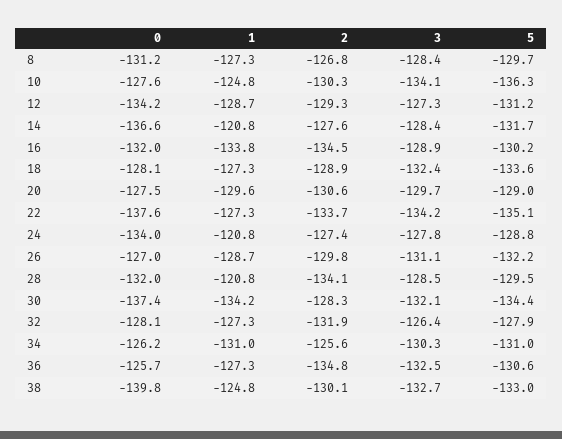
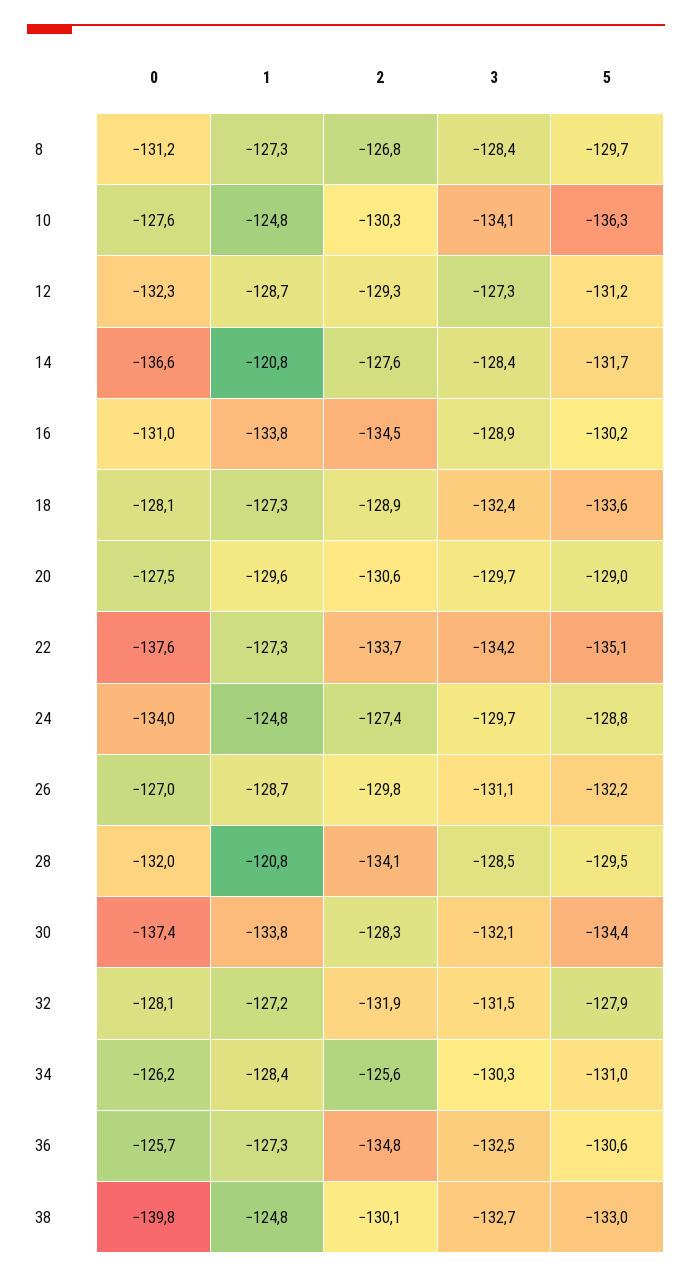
  {
    "0": {
      "8": -131.2,
      "10": -127.6,
-     "12": -134.2,
+     "12": -132.3,
      "14": -136.6,
-     "16": -132,
+     "16": -131,
      "18": -128.1,
      "20": -127.5,
      "22": -137.6,
      "24": -134,
      "26": -127,
      "28": -132,
      "30": -137.4,
      "32": -128.1,
      "34": -126.2,
      "36": -125.7,
      "38": -139.8
    },
    "1": {
      "8": -127.3,
      "10": -124.8,
      "12": -128.7,
      "14": -120.8,
      "16": -133.8,
      "18": -127.3,
      "20": -129.6,
      "22": -127.3,
-     "24": -120.8,
+     "24": -124.8,
      "26": -128.7,
      "28": -120.8,
-     "30": -134.2,
+     "30": -133.8,
-     "32": -127.3,
+     "32": -127.2,
-     "34": -131,
+     "34": -128.4,
      "36": -127.3,
      "38": -124.8
    },
    "2": {
      "8": -126.8,
      "10": -130.3,
      "12": -129.3,
      "14": -127.6,
      "16": -134.5,
      "18": -128.9,
      "20": -130.6,
      "22": -133.7,
      "24": -127.4,
      "26": -129.8,
      "28": -134.1,
      "30": -128.3,
      "32": -131.9,
      "34": -125.6,
      "36": -134.8,
      "38": -130.1
    },
    "3": {
      "8": -128.4,
      "10": -134.1,
      "12": -127.3,
      "14": -128.4,
      "16": -128.9,
      "18": -132.4,
      "20": -129.7,
      "22": -134.2,
-     "24": -127.8,
+     "24": -129.7,
      "26": -131.1,
      "28": -128.5,
      "30": -132.1,
-     "32": -126.4,
+     "32": -131.5,
      "34": -130.3,
      "36": -132.5,
      "38": -132.7
    },
    "5": {
      "8": -129.7,
      "10": -136.3,
      "12": -131.2,
      "14": -131.7,
      "16": -130.2,
      "18": -133.6,
      "20": -129,
      "22": -135.1,
      "24": -128.8,
      "26": -132.2,
      "28": -129.5,
      "30": -134.4,
      "32": -127.9,
      "34": -131,
      "36": -130.6,
      "38": -133
    }
  }

